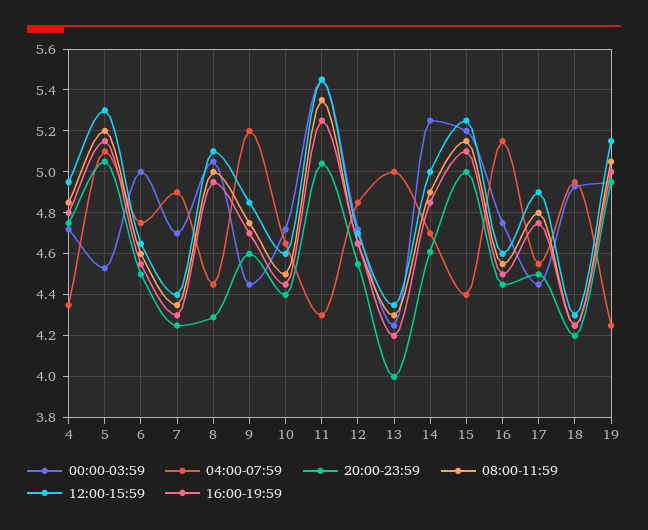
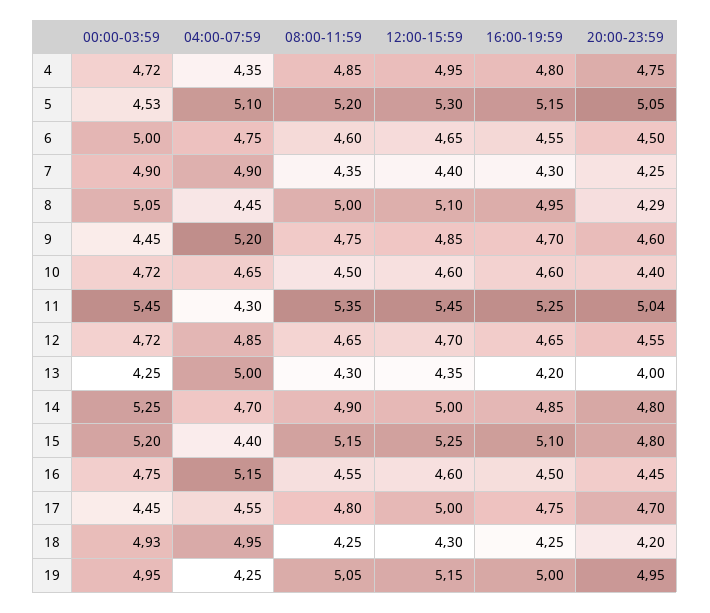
  {
    "00:00-03:59": {
      "4": 4.72,
      "5": 4.53,
      "6": 5,
-     "7": 4.7,
+     "7": 4.9,
      "8": 5.05,
      "9": 4.45,
      "10": 4.72,
      "11": 5.45,
      "12": 4.72,
      "13": 4.25,
      "14": 5.25,
      "15": 5.2,
      "16": 4.75,
      "17": 4.45,
      "18": 4.93,
      "19": 4.95
    },
    "04:00-07:59": {
      "4": 4.35,
      "5": 5.1,
      "6": 4.75,
      "7": 4.9,
      "8": 4.45,
      "9": 5.2,
      "10": 4.65,
      "11": 4.3,
      "12": 4.85,
      "13": 5,
      "14": 4.7,
      "15": 4.4,
      "16": 5.15,
      "17": 4.55,
      "18": 4.95,
      "19": 4.25
    },
    "20:00-23:59": {
      "4": 4.75,
      "5": 5.05,
      "6": 4.5,
      "7": 4.25,
      "8": 4.29,
      "9": 4.6,
      "10": 4.4,
      "11": 5.04,
      "12": 4.55,
      "13": 4,
-     "14": 4.6,
+     "14": 4.8,
-     "15": 5,
+     "15": 4.8,
      "16": 4.45,
-     "17": 4.5,
+     "17": 4.7,
      "18": 4.2,
      "19": 4.95
    },
    "08:00-11:59": {
      "4": 4.85,
      "5": 5.2,
      "6": 4.6,
      "7": 4.35,
      "8": 5,
      "9": 4.75,
      "10": 4.5,
      "11": 5.35,
      "12": 4.65,
      "13": 4.3,
      "14": 4.9,
      "15": 5.15,
      "16": 4.55,
      "17": 4.8,
      "18": 4.25,
      "19": 5.05
    },
    "12:00-15:59": {
      "4": 4.95,
      "5": 5.3,
      "6": 4.65,
      "7": 4.4,
      "8": 5.1,
      "9": 4.85,
      "10": 4.6,
      "11": 5.45,
      "12": 4.7,
      "13": 4.35,
      "14": 5,
      "15": 5.25,
      "16": 4.6,
-     "17": 4.9,
+     "17": 5,
      "18": 4.3,
      "19": 5.15
    },
    "16:00-19:59": {
      "4": 4.8,
      "5": 5.15,
      "6": 4.55,
      "7": 4.3,
      "8": 4.95,
      "9": 4.7,
-     "10": 4.45,
+     "10": 4.6,
      "11": 5.25,
      "12": 4.65,
      "13": 4.2,
      "14": 4.85,
      "15": 5.1,
      "16": 4.5,
      "17": 4.75,
      "18": 4.25,
      "19": 5
    }
  }

